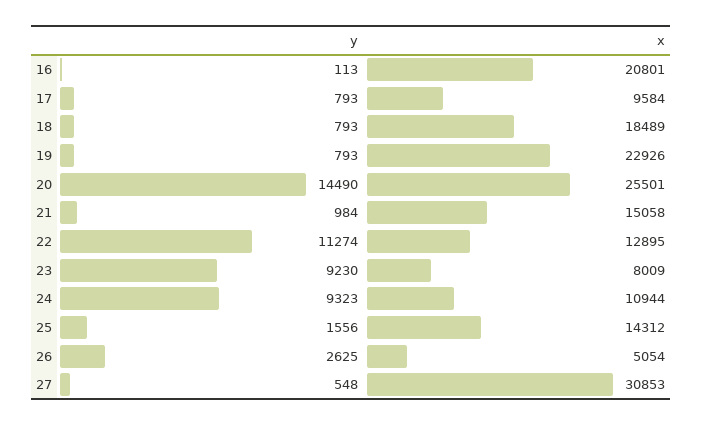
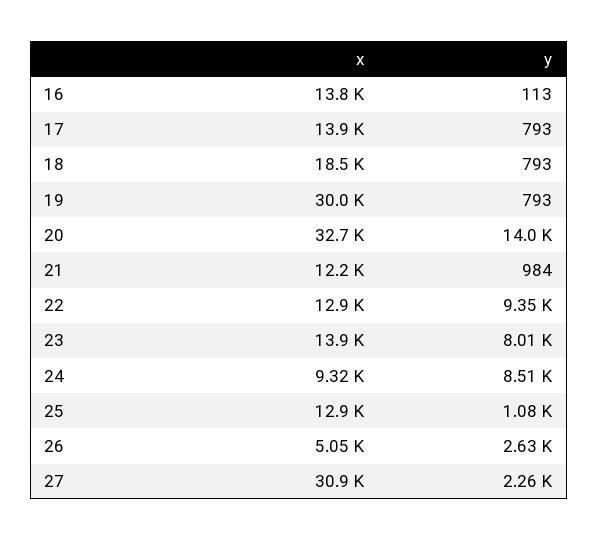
  {
    "y": {
      "16": 113,
      "17": 793,
      "18": 793,
      "19": 793,
-     "20": 14490,
+     "20": 14000,
      "21": 984,
-     "22": 11274,
+     "22": 9350,
-     "23": 9230,
+     "23": 8010,
-     "24": 9323,
+     "24": 8510,
-     "25": 1556,
+     "25": 1080,
      "26": 2625,
-     "27": 548
+     "27": 2260
    },
    "x": {
-     "16": 20801,
+     "16": 13800,
-     "17": 9584,
+     "17": 13900,
      "18": 18489,
-     "19": 22926,
+     "19": 30000,
-     "20": 25501,
+     "20": 32700,
-     "21": 15058,
+     "21": 12200,
      "22": 12895,
-     "23": 8009,
+     "23": 13900,
-     "24": 10944,
+     "24": 9320,
-     "25": 14312,
+     "25": 12900,
      "26": 5054,
      "27": 30853
    }
  }

